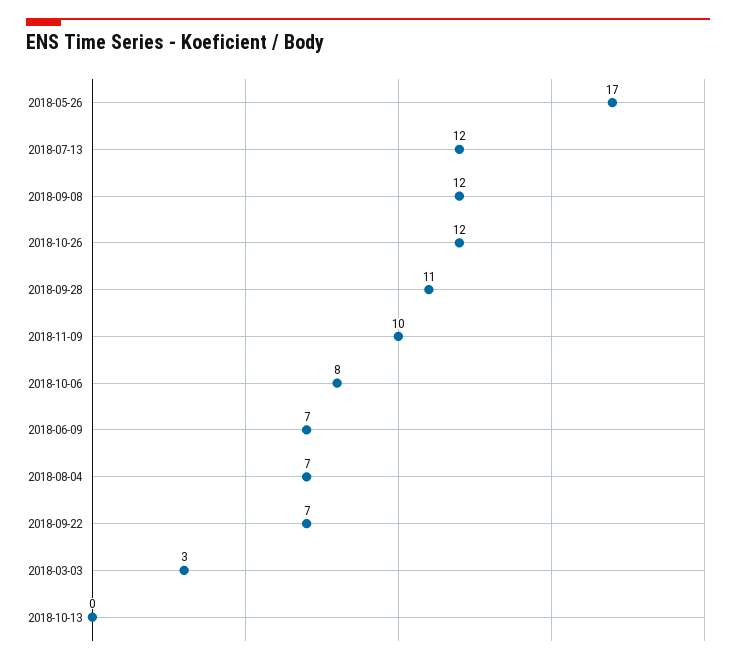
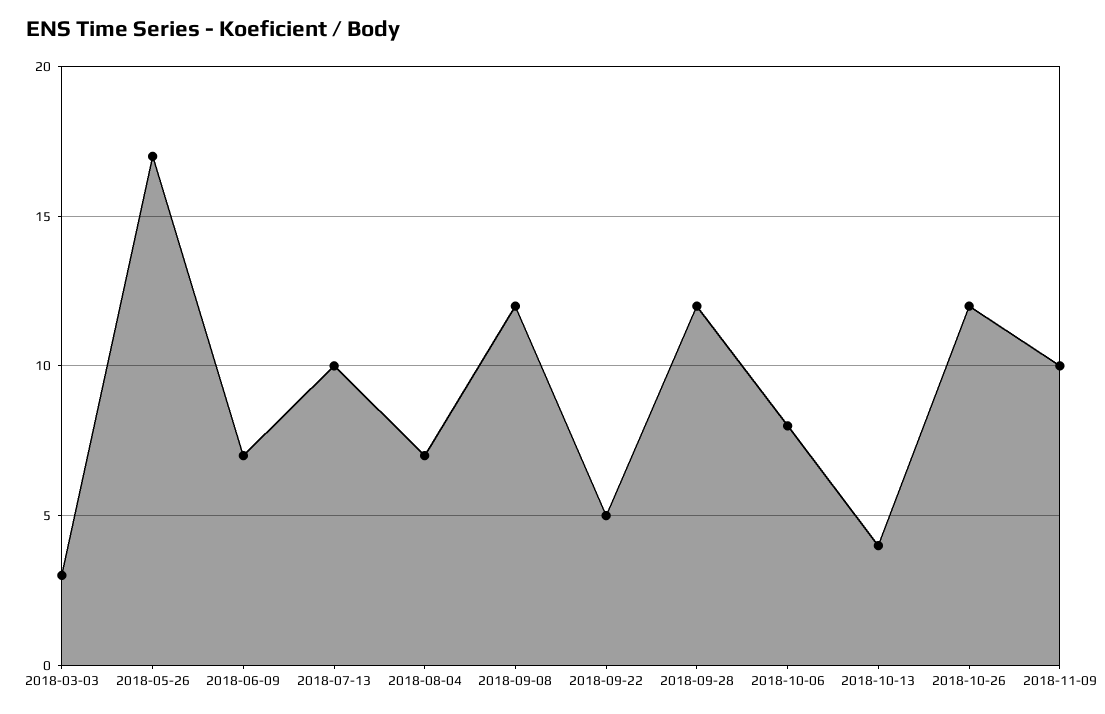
  {
    "2018-05-26": 17,
-   "2018-07-13": 12,
+   "2018-07-13": 10,
    "2018-09-08": 12,
    "2018-10-26": 12,
-   "2018-09-28": 11,
+   "2018-09-28": 12,
    "2018-11-09": 10,
    "2018-10-06": 8,
    "2018-06-09": 7,
    "2018-08-04": 7,
-   "2018-09-22": 7,
+   "2018-09-22": 5,
    "2018-03-03": 3,
-   "2018-10-13": 0
+   "2018-10-13": 4
  }

